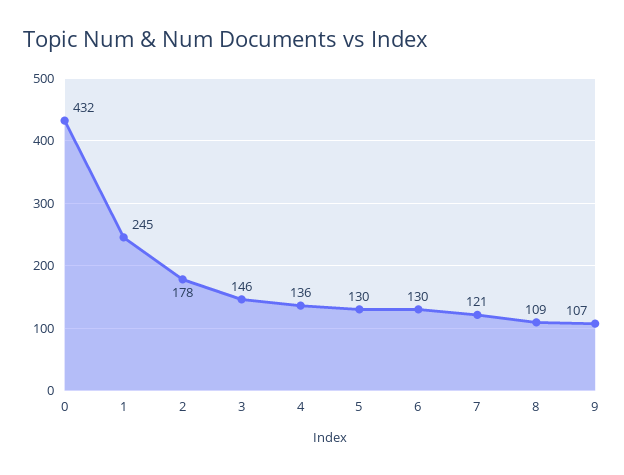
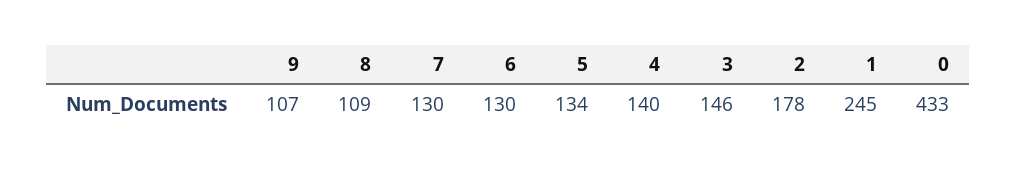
  {
-   "0": 432,
+   "0": 433,
    "1": 245,
    "2": 178,
    "3": 146,
-   "4": 136,
+   "4": 140,
-   "5": 130,
+   "5": 134,
    "6": 130,
-   "7": 121,
+   "7": 130,
    "8": 109,
    "9": 107
  }

